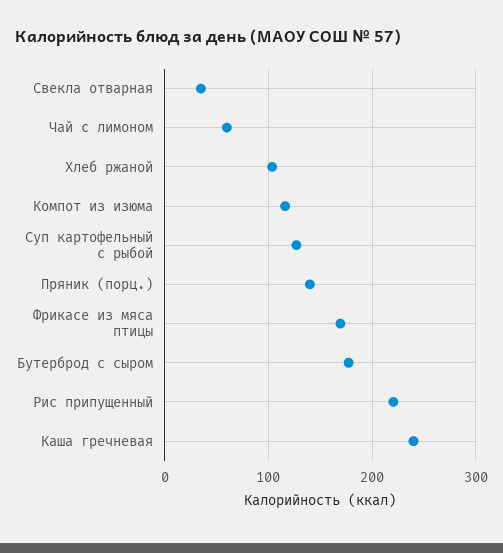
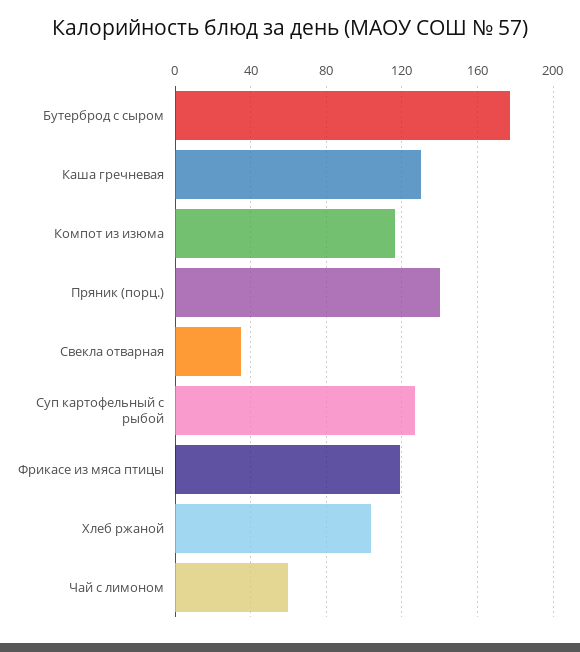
  {
    "Свекла отварная": 35,
    "Чай с лимоном": 60,
    "Хлеб ржаной": 105,
    "Компот из изюма": 115,
    "Суп картофельный с рыбой": 125,
    "Пряник (порц.)": 140,
-   "Фрикасе из мяса птицы": 170,
+   "Фрикасе из мяса птицы": 120,
    "Бутерброд с сыром": 175,
-   "Рис припущенный": 220,
-   "Каша гречневая": 240
+   "Каша гречневая": 130
  }

